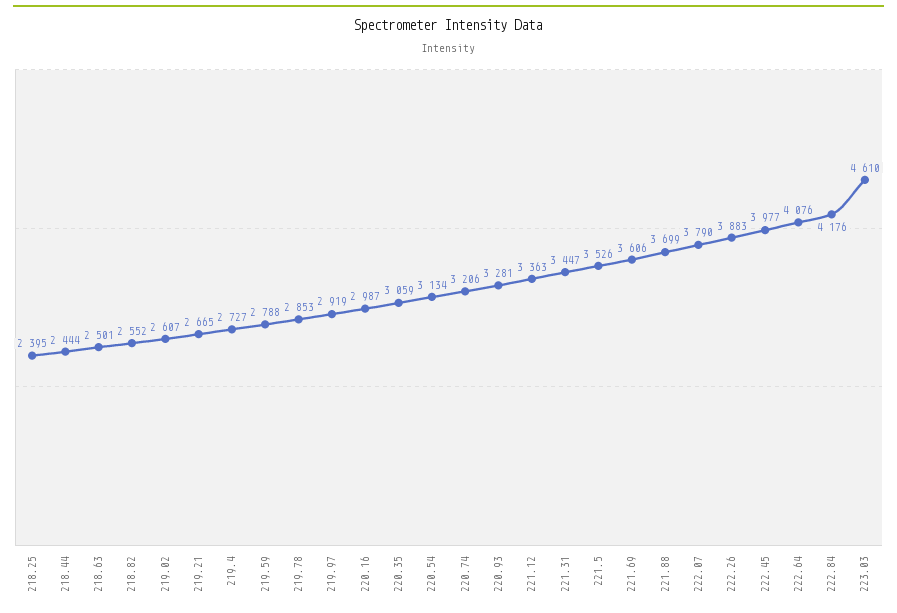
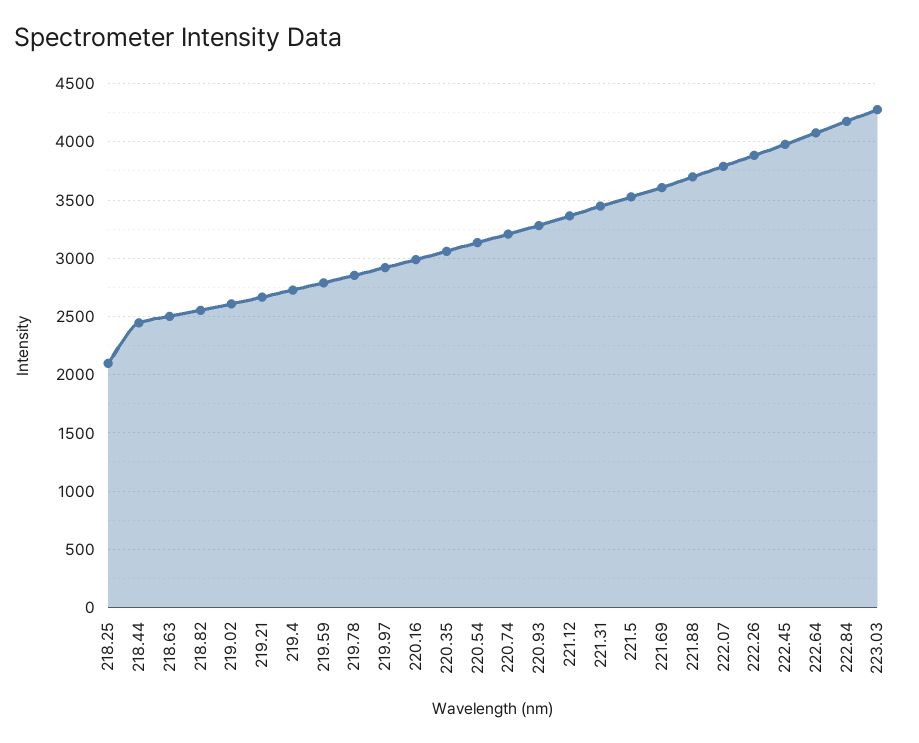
  {
-   "218.25": 2395,
+   "218.25": 2100,
    "218.44": 2444,
    "218.63": 2501,
    "218.82": 2552,
    "219.02": 2607,
    "219.21": 2665,
    "219.4": 2727,
    "219.59": 2788,
    "219.78": 2853,
    "219.97": 2919,
    "220.16": 2987,
    "220.35": 3059,
    "220.54": 3134,
    "220.74": 3206,
    "220.93": 3281,
    "221.12": 3363,
    "221.31": 3447,
    "221.5": 3526,
    "221.69": 3606,
    "221.88": 3699,
    "222.07": 3790,
    "222.26": 3883,
    "222.45": 3977,
    "222.64": 4076,
    "222.84": 4176,
-   "223.03": 4610
+   "223.03": 4300
  }

